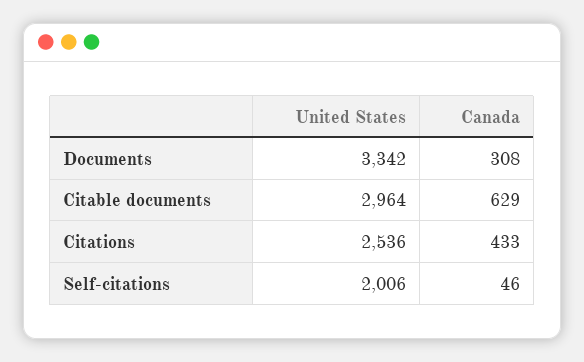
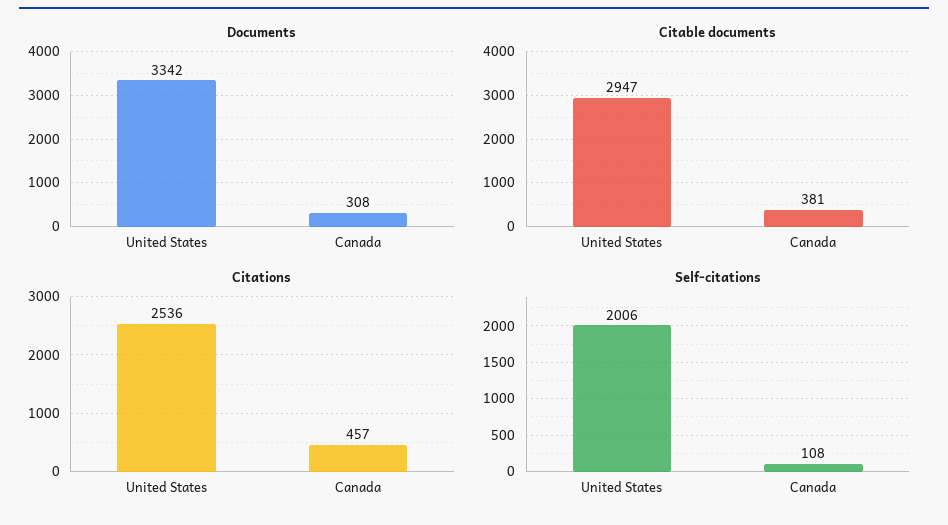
  {
    "Documents": {
      "United States": 3342,
      "Canada": 308
    },
    "Citable documents": {
-     "United States": 2964,
+     "United States": 2947,
-     "Canada": 629
+     "Canada": 381
    },
    "Citations": {
      "United States": 2536,
-     "Canada": 433
+     "Canada": 457
    },
    "Self-citations": {
      "United States": 2006,
-     "Canada": 46
+     "Canada": 108
    }
  }

